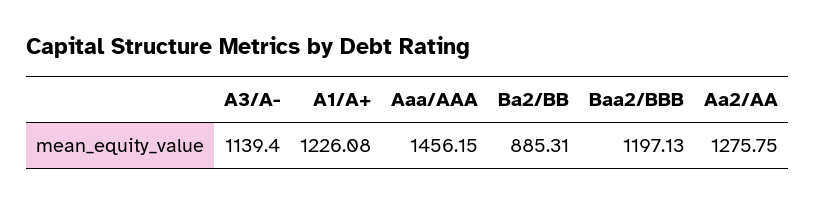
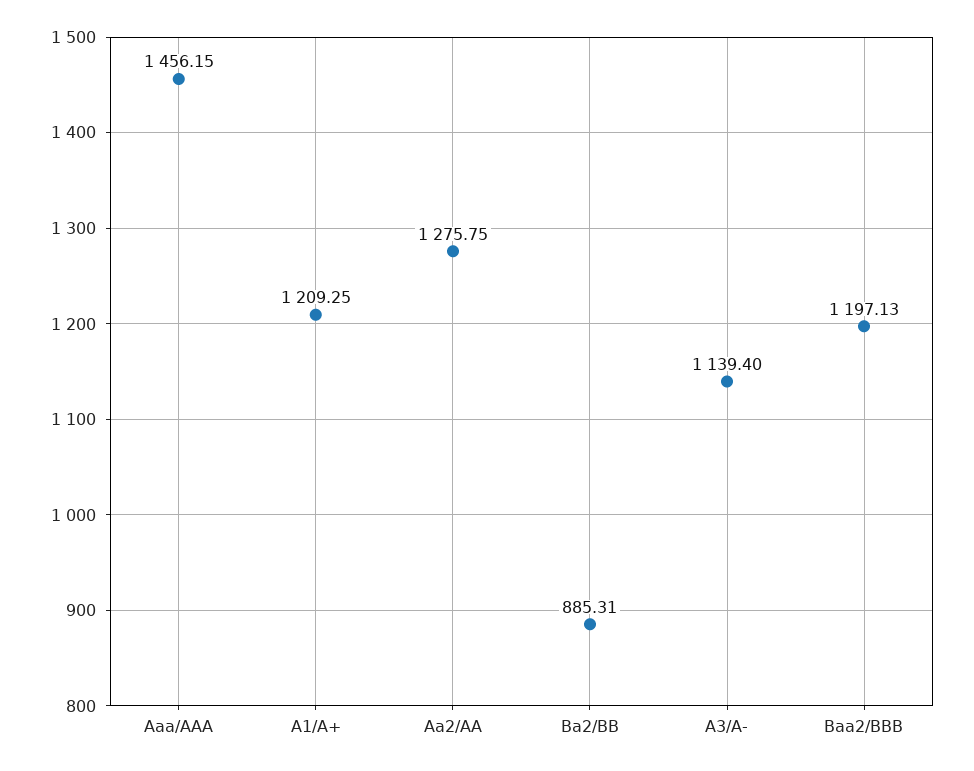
  {
    "A3/A-": 1139.4,
-   "A1/A+": 1226.08,
+   "A1/A+": 1209.25,
    "Aaa/AAA": 1456.15,
    "Ba2/BB": 885.31,
    "Baa2/BBB": 1197.13,
    "Aa2/AA": 1275.75
  }

